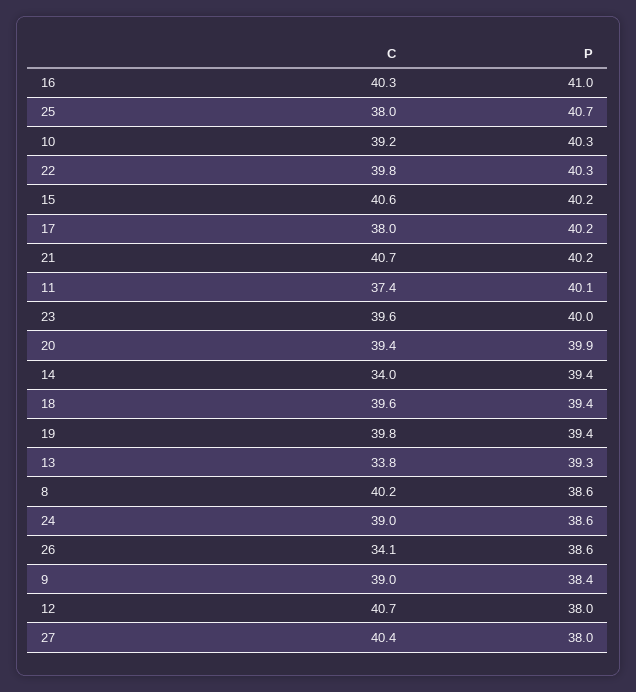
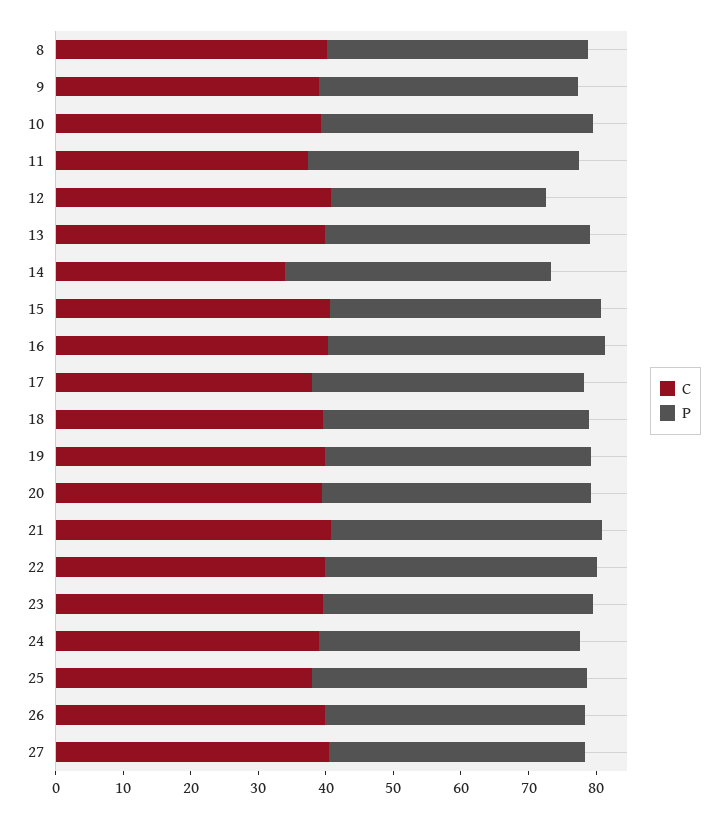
  {
    "C": {
      "16": 40.3,
      "25": 38,
      "10": 39.2,
      "22": 39.8,
      "15": 40.6,
      "17": 38,
      "21": 40.7,
      "11": 37.4,
      "23": 39.6,
      "20": 39.4,
      "14": 34,
      "18": 39.6,
      "19": 39.8,
-     "13": 33.8,
+     "13": 40,
      "8": 40.2,
      "24": 39,
-     "26": 34.1,
+     "26": 40,
      "9": 39,
      "12": 40.7,
      "27": 40.4
    },
    "P": {
      "16": 41,
      "25": 40.7,
      "10": 40.3,
      "22": 40.3,
      "15": 40.2,
      "17": 40.2,
      "21": 40.2,
      "11": 40.1,
      "23": 40,
      "20": 39.9,
      "14": 39.4,
      "18": 39.4,
      "19": 39.4,
      "13": 39.3,
      "8": 38.6,
      "24": 38.6,
      "26": 38.6,
      "9": 38.4,
-     "12": 38,
+     "12": 32,
      "27": 38
    }
  }

